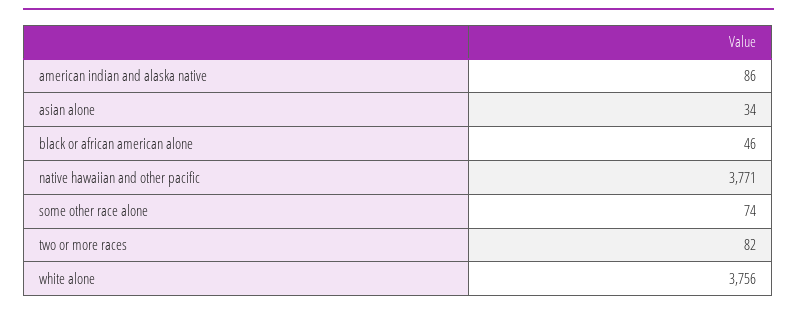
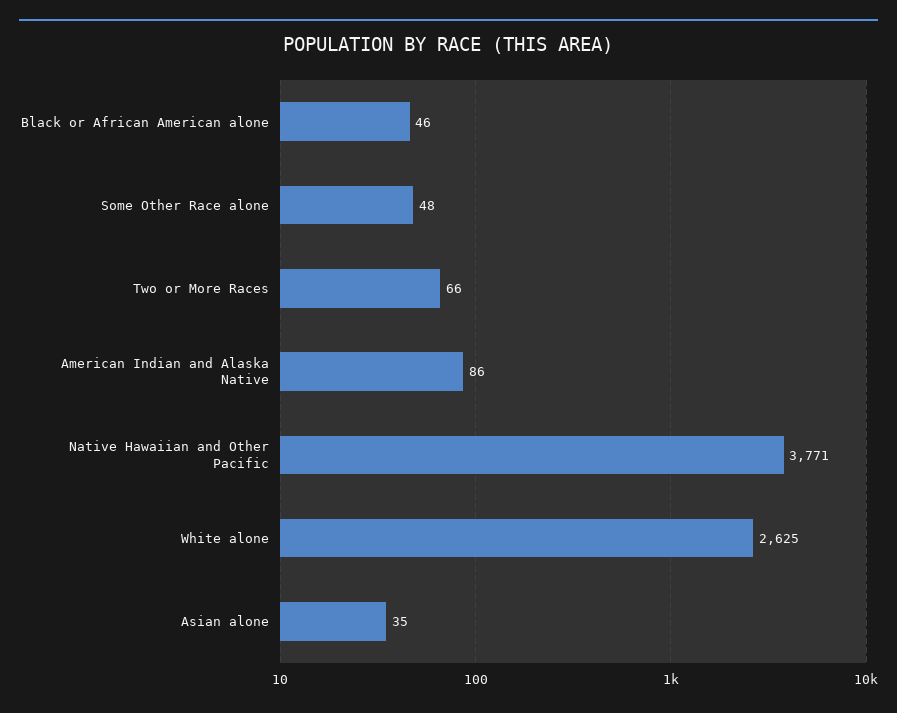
  {
    "american indian and alaska native": 86,
-   "asian alone": 34,
+   "asian alone": 35,
    "black or african american alone": 46,
    "native hawaiian and other pacific": 3771,
-   "some other race alone": 74,
+   "some other race alone": 48,
-   "two or more races": 82,
+   "two or more races": 66,
-   "white alone": 3756
+   "white alone": 2625
  }

